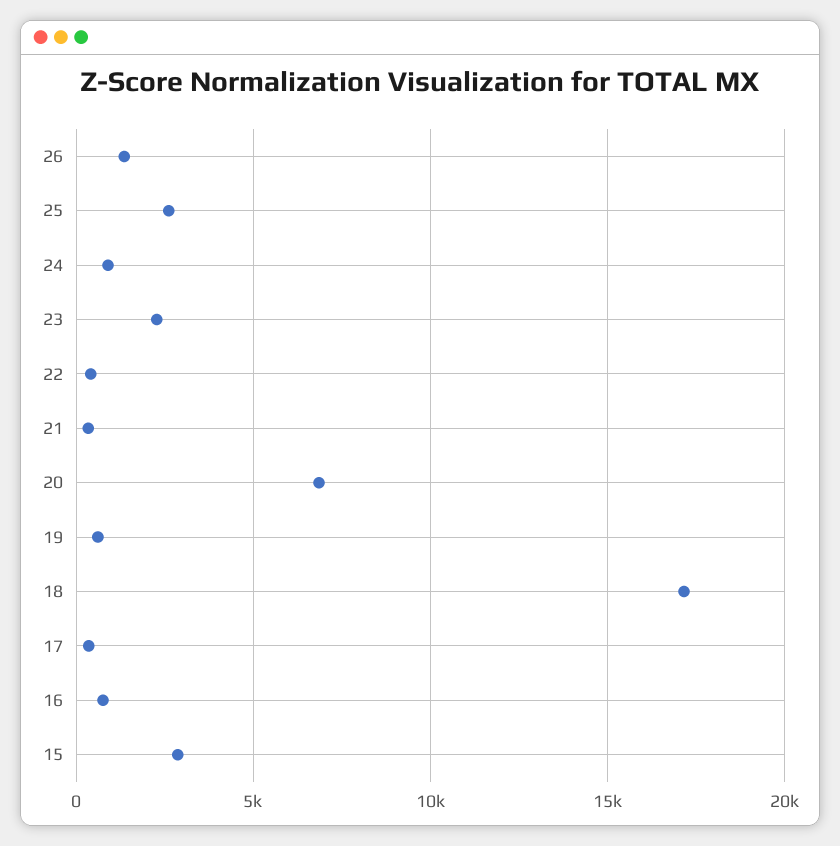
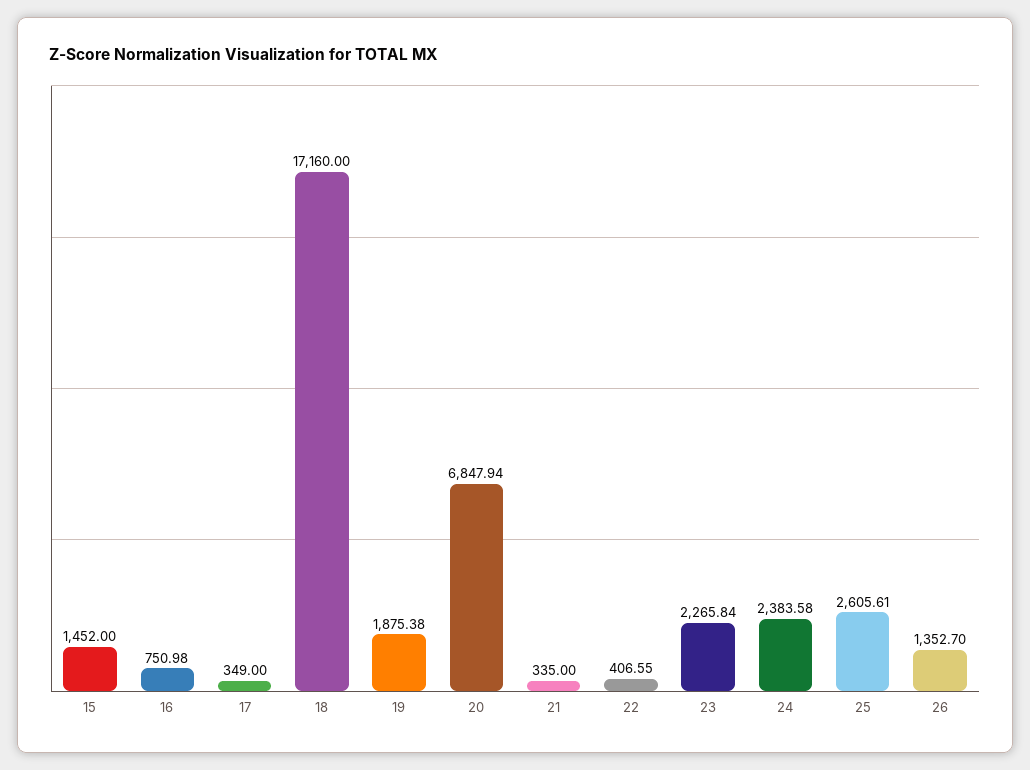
  {
    "26": 1352.7,
    "25": 2605.61,
-   "24": 1000,
+   "24": 2383.58,
    "23": 2265.84,
    "22": 406.55,
    "21": 335,
    "20": 6847.94,
-   "19": 500,
+   "19": 1875.38,
    "18": 17160,
    "17": 349,
    "16": 750.98,
-   "15": 3000
+   "15": 1452
  }

